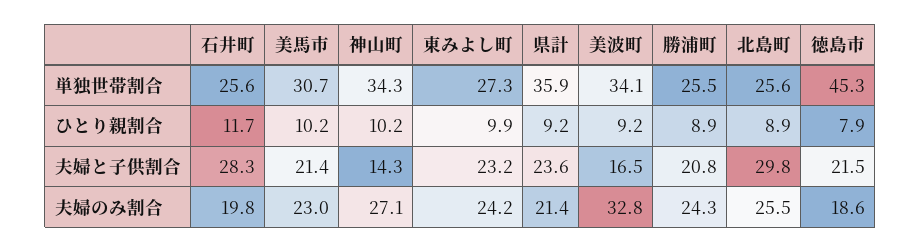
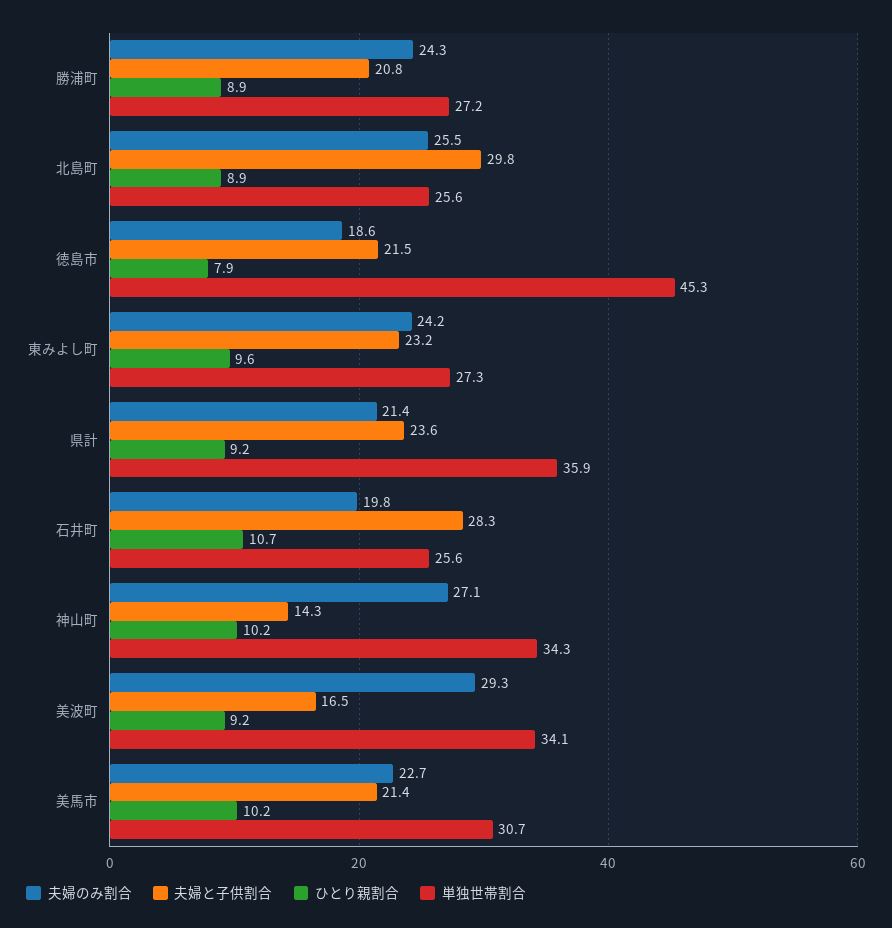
  {
    "単独世帯割合": {
      "石井町": 25.6,
      "美馬市": 30.7,
      "神山町": 34.3,
      "東みよし町": 27.3,
      "県計": 35.9,
      "美波町": 34.1,
-     "勝浦町": 25.5,
+     "勝浦町": 27.2,
      "北島町": 25.6,
      "徳島市": 45.3
    },
    "ひとり親割合": {
-     "石井町": 11.7,
+     "石井町": 10.7,
      "美馬市": 10.2,
      "神山町": 10.2,
-     "東みよし町": 9.9,
+     "東みよし町": 9.6,
      "県計": 9.2,
      "美波町": 9.2,
      "勝浦町": 8.9,
      "北島町": 8.9,
      "徳島市": 7.9
    },
    "夫婦と子供割合": {
      "石井町": 28.3,
      "美馬市": 21.4,
      "神山町": 14.3,
      "東みよし町": 23.2,
      "県計": 23.6,
      "美波町": 16.5,
      "勝浦町": 20.8,
      "北島町": 29.8,
      "徳島市": 21.5
    },
    "夫婦のみ割合": {
      "石井町": 19.8,
-     "美馬市": 23,
+     "美馬市": 22.7,
      "神山町": 27.1,
      "東みよし町": 24.2,
      "県計": 21.4,
-     "美波町": 32.8,
+     "美波町": 29.3,
      "勝浦町": 24.3,
      "北島町": 25.5,
      "徳島市": 18.6
    }
  }

